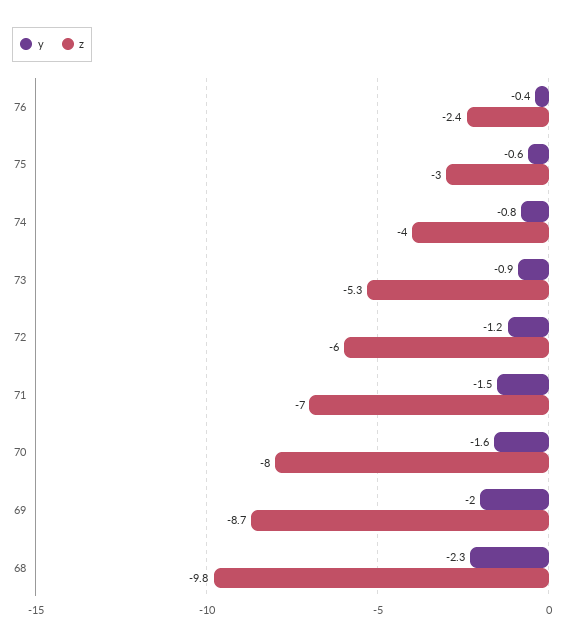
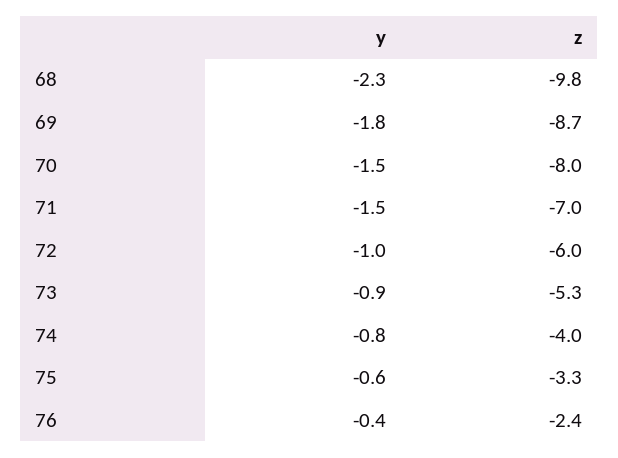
  {
    "y": {
      "76": -0.4,
      "75": -0.6,
      "74": -0.8,
      "73": -0.9,
-     "72": -1.2,
+     "72": -1,
      "71": -1.5,
-     "70": -1.6,
+     "70": -1.5,
-     "69": -2,
+     "69": -1.8,
      "68": -2.3
    },
    "z": {
      "76": -2.4,
-     "75": -3,
+     "75": -3.3,
      "74": -4,
      "73": -5.3,
      "72": -6,
      "71": -7,
      "70": -8,
      "69": -8.7,
      "68": -9.8
    }
  }

